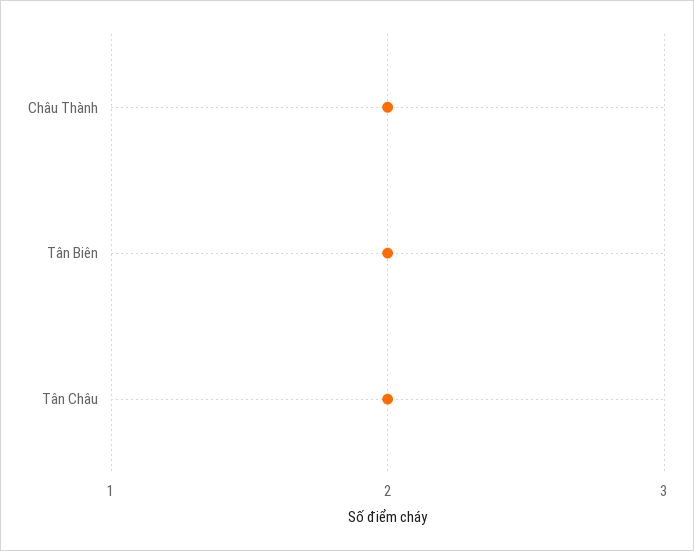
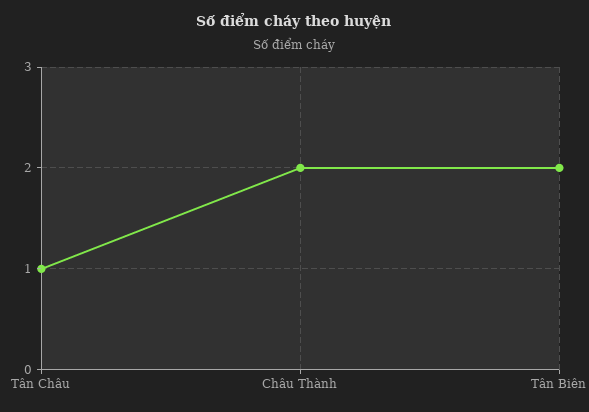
  {
    "Châu Thành": 2,
    "Tân Biên": 2,
-   "Tân Châu": 2
+   "Tân Châu": 1
  }

